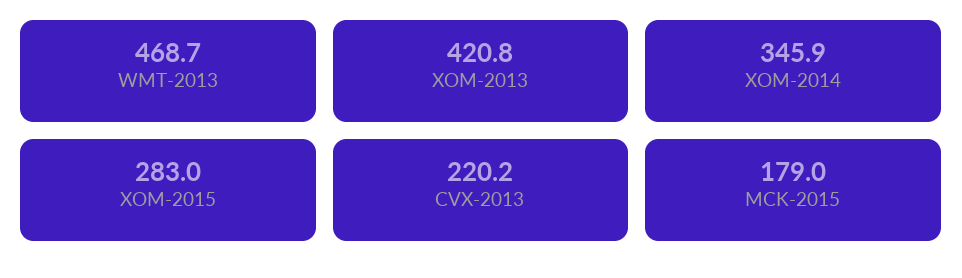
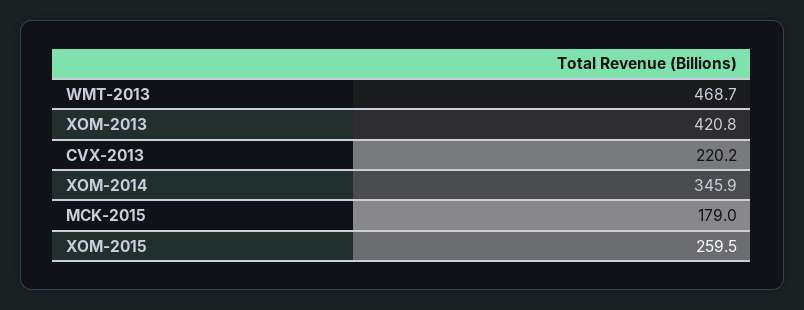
  {
    "WMT-2013": 468.7,
    "XOM-2013": 420.8,
    "XOM-2014": 345.9,
-   "XOM-2015": 283,
+   "XOM-2015": 259.5,
    "CVX-2013": 220.2,
    "MCK-2015": 179
  }

